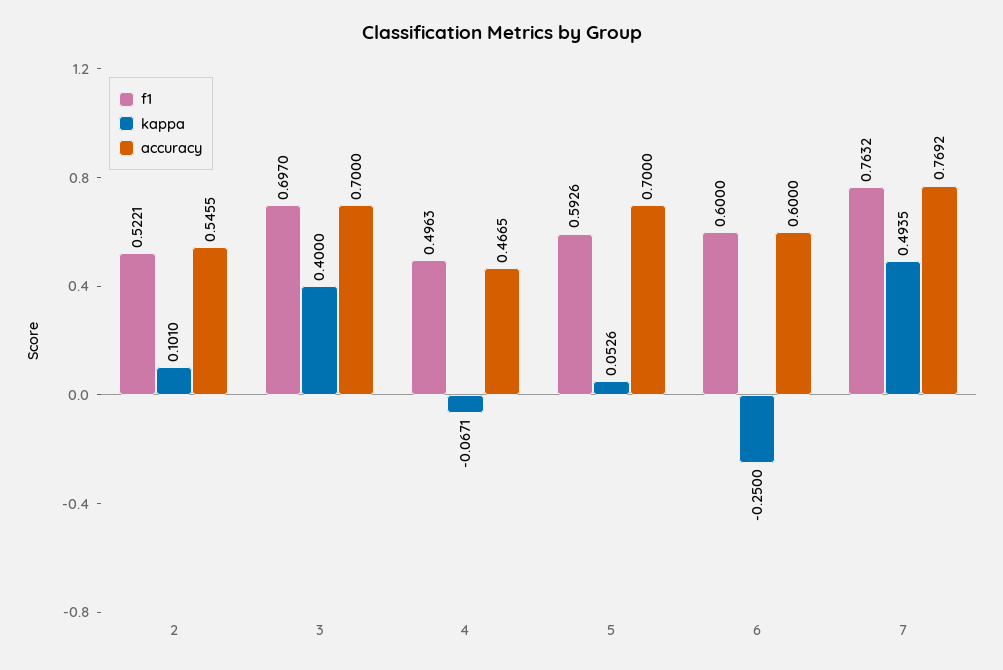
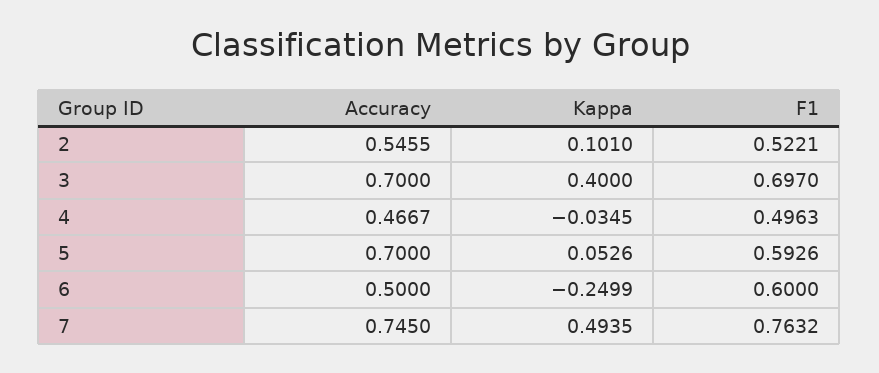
  {
    "f1": {
      "2": 0.5221,
      "3": 0.697,
      "4": 0.4963,
      "5": 0.5926,
      "6": 0.6,
      "7": 0.7632
    },
    "kappa": {
      "2": 0.101,
      "3": 0.4,
-     "4": -0.0671,
+     "4": -0.0345,
      "5": 0.0526,
-     "6": -0.25,
+     "6": -0.2499,
      "7": 0.4935
    },
    "accuracy": {
      "2": 0.5455,
      "3": 0.7,
-     "4": 0.4665,
+     "4": 0.4667,
      "5": 0.7,
-     "6": 0.6,
+     "6": 0.5,
-     "7": 0.7692
+     "7": 0.745
    }
  }

